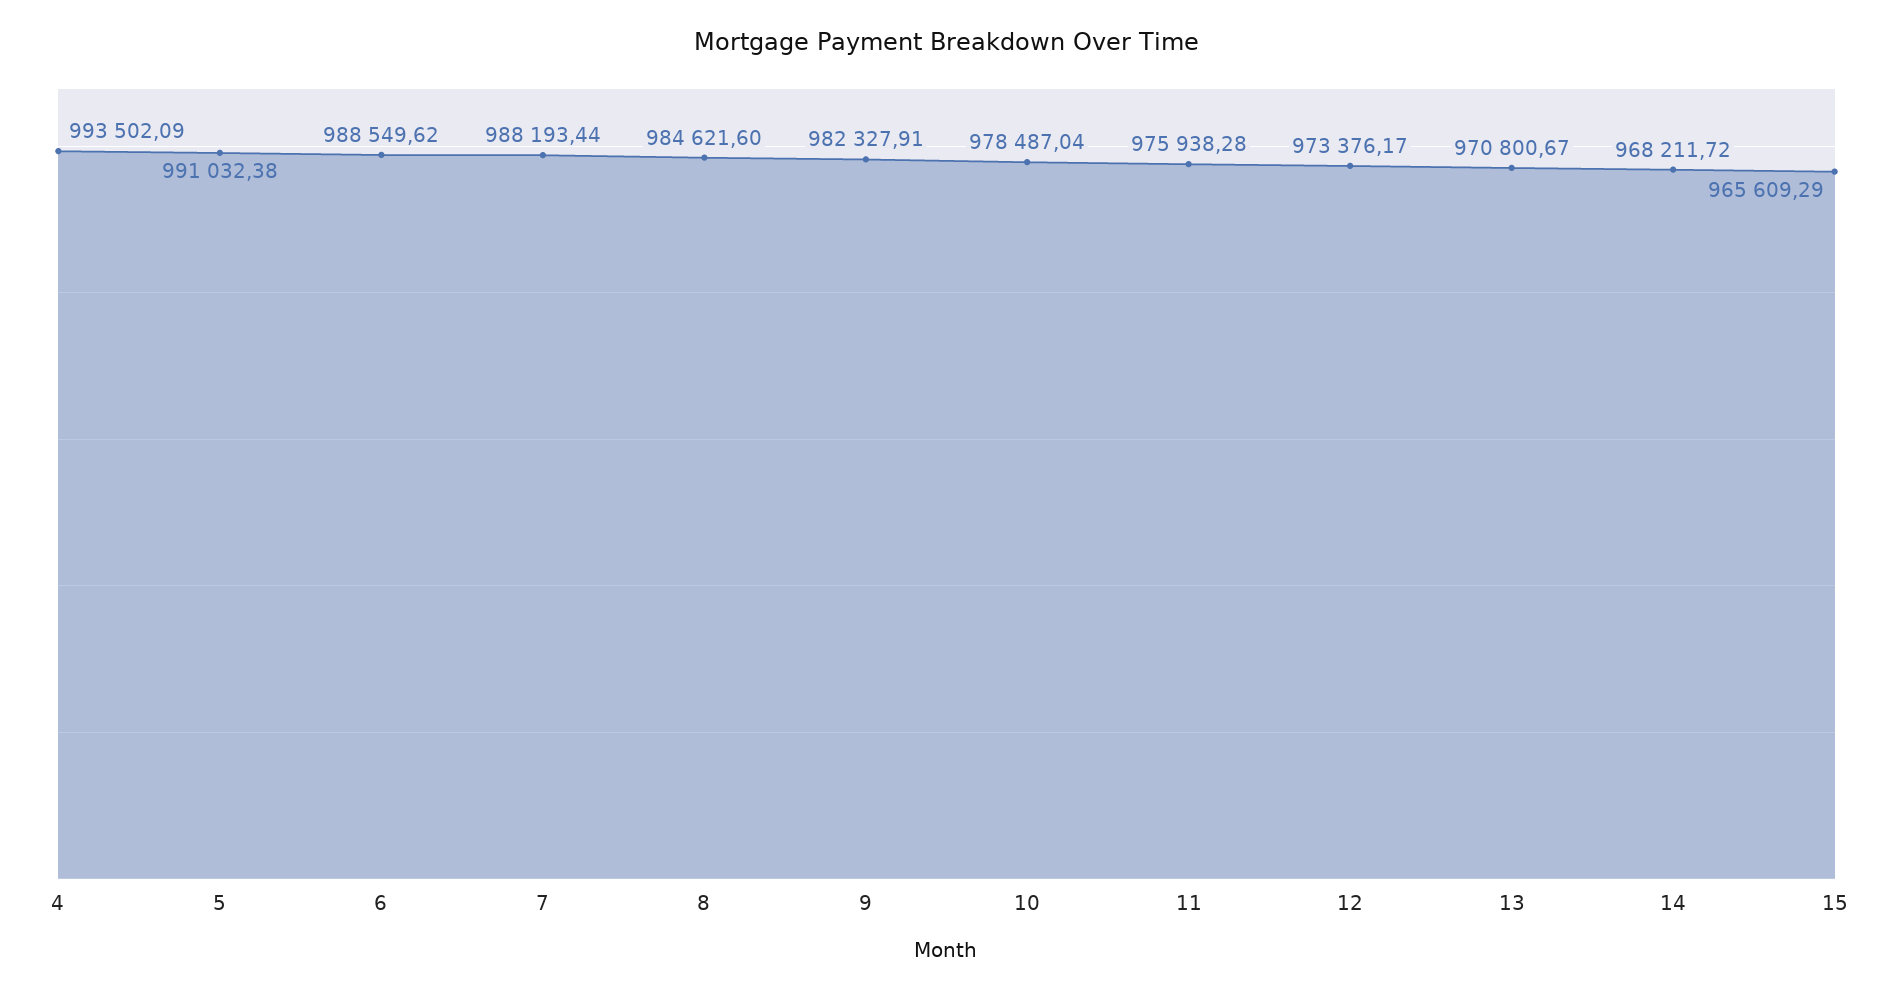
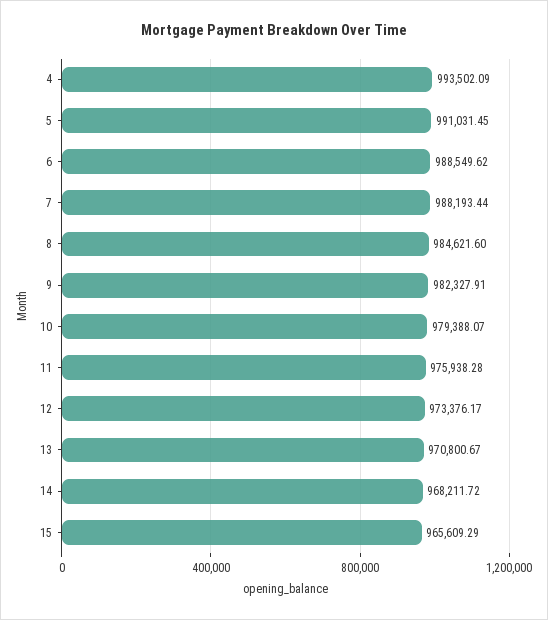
  {
    "4": 993502.09,
-   "5": 991032.38,
+   "5": 991031.45,
    "6": 988549.62,
    "7": 988193.44,
    "8": 984621.6,
    "9": 982327.91,
-   "10": 978487.04,
+   "10": 979388.07,
    "11": 975938.28,
    "12": 973376.17,
    "13": 970800.67,
    "14": 968211.72,
    "15": 965609.29
  }

